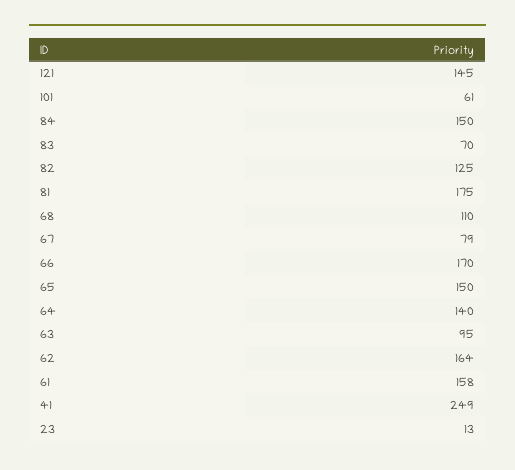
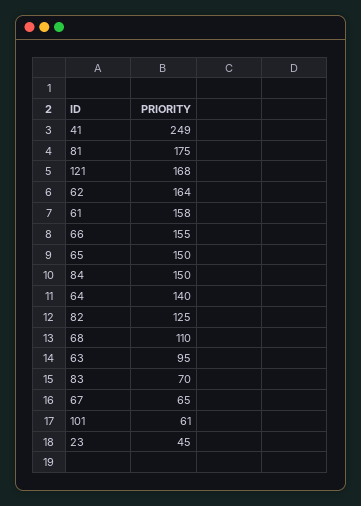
  {
-   "121": 145,
+   "121": 168,
    "101": 61,
    "84": 150,
    "83": 70,
    "82": 125,
    "81": 175,
    "68": 110,
-   "67": 79,
+   "67": 65,
-   "66": 170,
+   "66": 155,
    "65": 150,
    "64": 140,
    "63": 95,
    "62": 164,
    "61": 158,
    "41": 249,
-   "23": 13
+   "23": 45
  }

